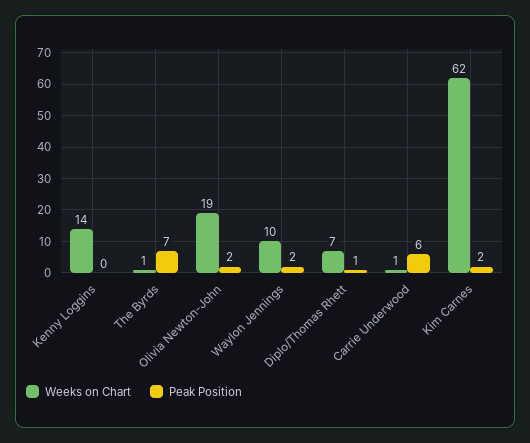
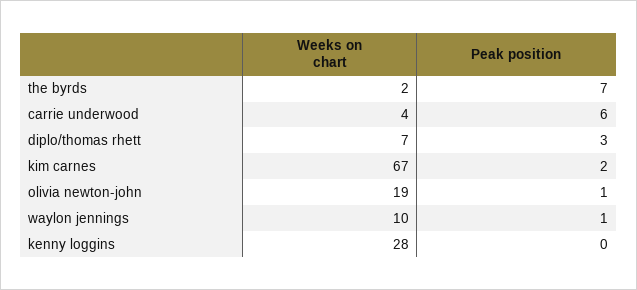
  {
    "Weeks on Chart": {
-     "Kenny Loggins": 14,
+     "Kenny Loggins": 28,
-     "The Byrds": 1,
+     "The Byrds": 2,
      "Olivia Newton-John": 19,
      "Waylon Jennings": 10,
      "Diplo/Thomas Rhett": 7,
-     "Carrie Underwood": 1,
+     "Carrie Underwood": 4,
-     "Kim Carnes": 62
+     "Kim Carnes": 67
    },
    "Peak Position": {
      "Kenny Loggins": 0,
      "The Byrds": 7,
-     "Olivia Newton-John": 2,
+     "Olivia Newton-John": 1,
-     "Waylon Jennings": 2,
+     "Waylon Jennings": 1,
-     "Diplo/Thomas Rhett": 1,
+     "Diplo/Thomas Rhett": 3,
      "Carrie Underwood": 6,
      "Kim Carnes": 2
    }
  }

